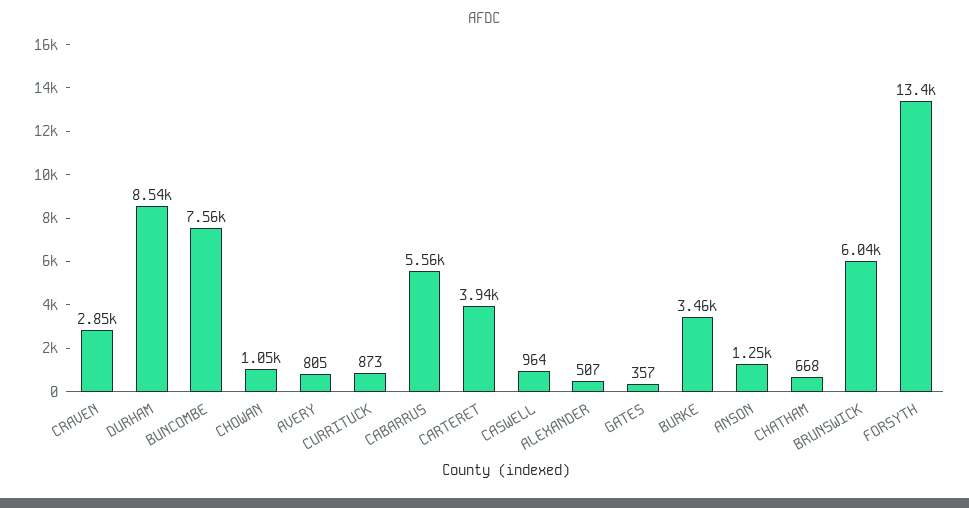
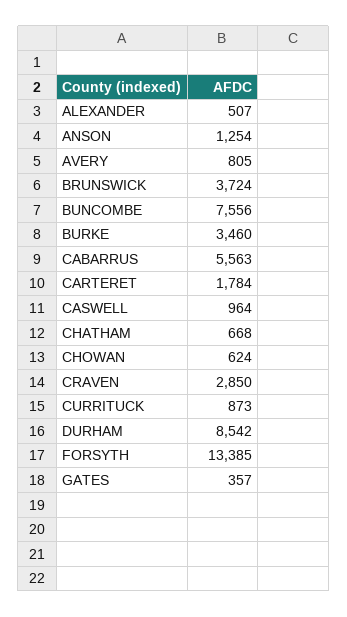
  {
    "CRAVEN": 2850,
    "DURHAM": 8542,
    "BUNCOMBE": 7556,
-   "CHOWAN": 1050,
+   "CHOWAN": 624,
    "AVERY": 805,
    "CURRITUCK": 873,
    "CABARRUS": 5563,
-   "CARTERET": 3940,
+   "CARTERET": 1784,
    "CASWELL": 964,
    "ALEXANDER": 507,
    "GATES": 357,
    "BURKE": 3460,
    "ANSON": 1254,
    "CHATHAM": 668,
-   "BRUNSWICK": 6040,
+   "BRUNSWICK": 3724,
    "FORSYTH": 13385
  }

